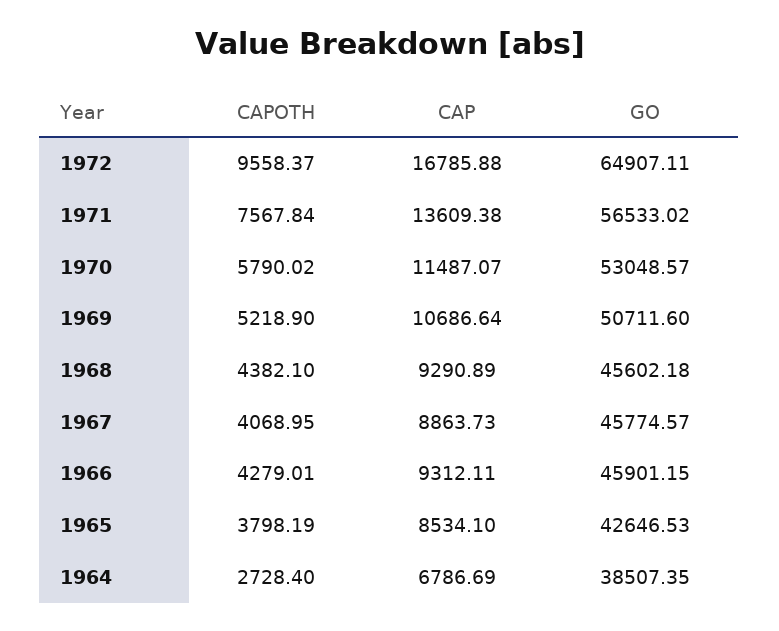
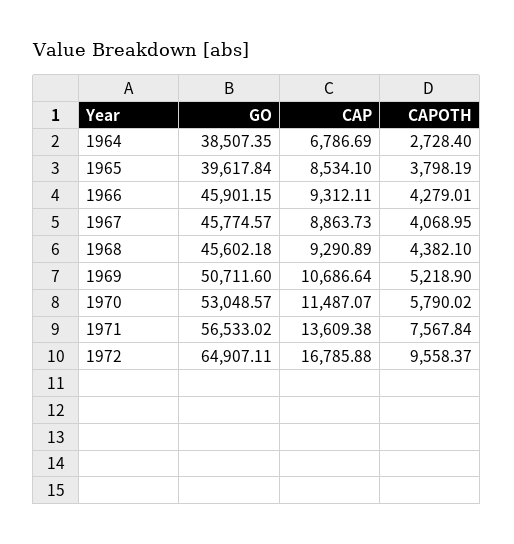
  {
    "CAPOTH": {
      "1972": 9558.37,
      "1971": 7567.84,
      "1970": 5790.02,
      "1969": 5218.9,
      "1968": 4382.1,
      "1967": 4068.95,
      "1966": 4279.01,
      "1965": 3798.19,
      "1964": 2728.4
    },
    "CAP": {
      "1972": 16785.88,
      "1971": 13609.38,
      "1970": 11487.07,
      "1969": 10686.64,
      "1968": 9290.89,
      "1967": 8863.73,
      "1966": 9312.11,
      "1965": 8534.1,
      "1964": 6786.69
    },
    "GO": {
      "1972": 64907.11,
      "1971": 56533.02,
      "1970": 53048.57,
      "1969": 50711.6,
      "1968": 45602.18,
      "1967": 45774.57,
      "1966": 45901.15,
-     "1965": 42646.53,
+     "1965": 39617.84,
      "1964": 38507.35
    }
  }

